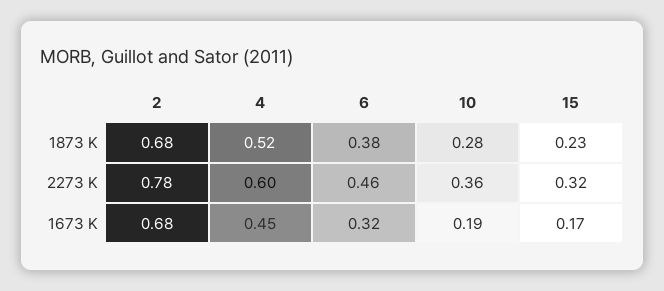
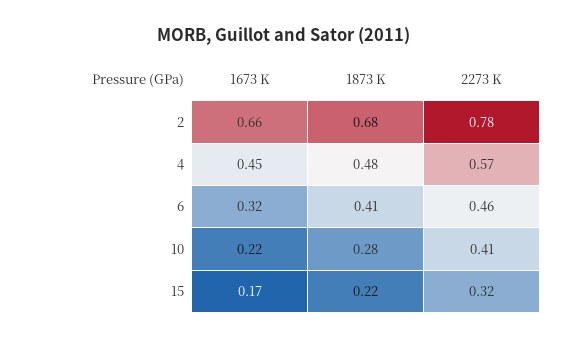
  {
    "2": {
      "1873 K": 0.68,
      "2273 K": 0.78,
-     "1673 K": 0.68
+     "1673 K": 0.66
    },
    "4": {
-     "1873 K": 0.52,
+     "1873 K": 0.48,
-     "2273 K": 0.6,
+     "2273 K": 0.57,
      "1673 K": 0.45
    },
    "6": {
-     "1873 K": 0.38,
+     "1873 K": 0.41,
      "2273 K": 0.46,
      "1673 K": 0.32
    },
    "10": {
      "1873 K": 0.28,
-     "2273 K": 0.36,
+     "2273 K": 0.41,
-     "1673 K": 0.19
+     "1673 K": 0.22
    },
    "15": {
-     "1873 K": 0.23,
+     "1873 K": 0.22,
      "2273 K": 0.32,
      "1673 K": 0.17
    }
  }

